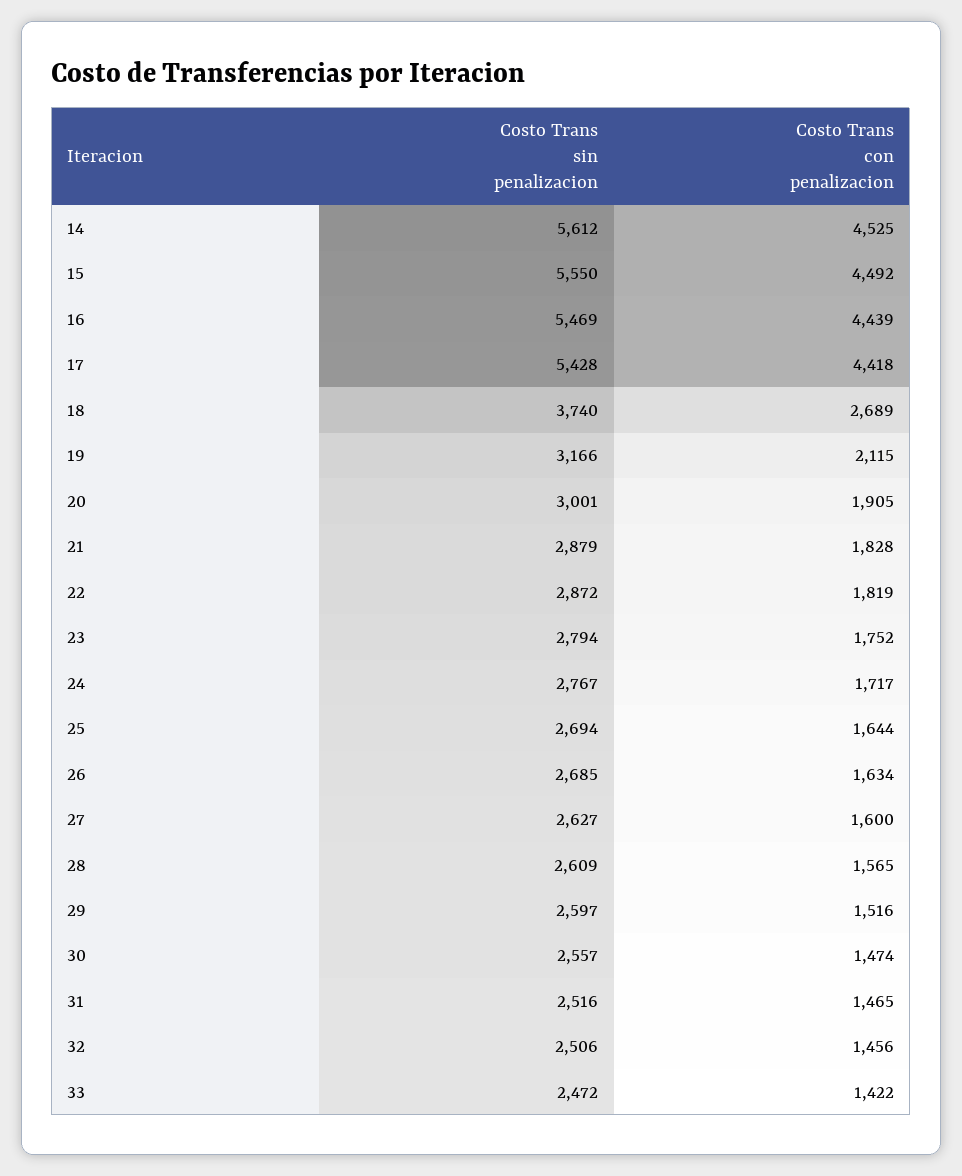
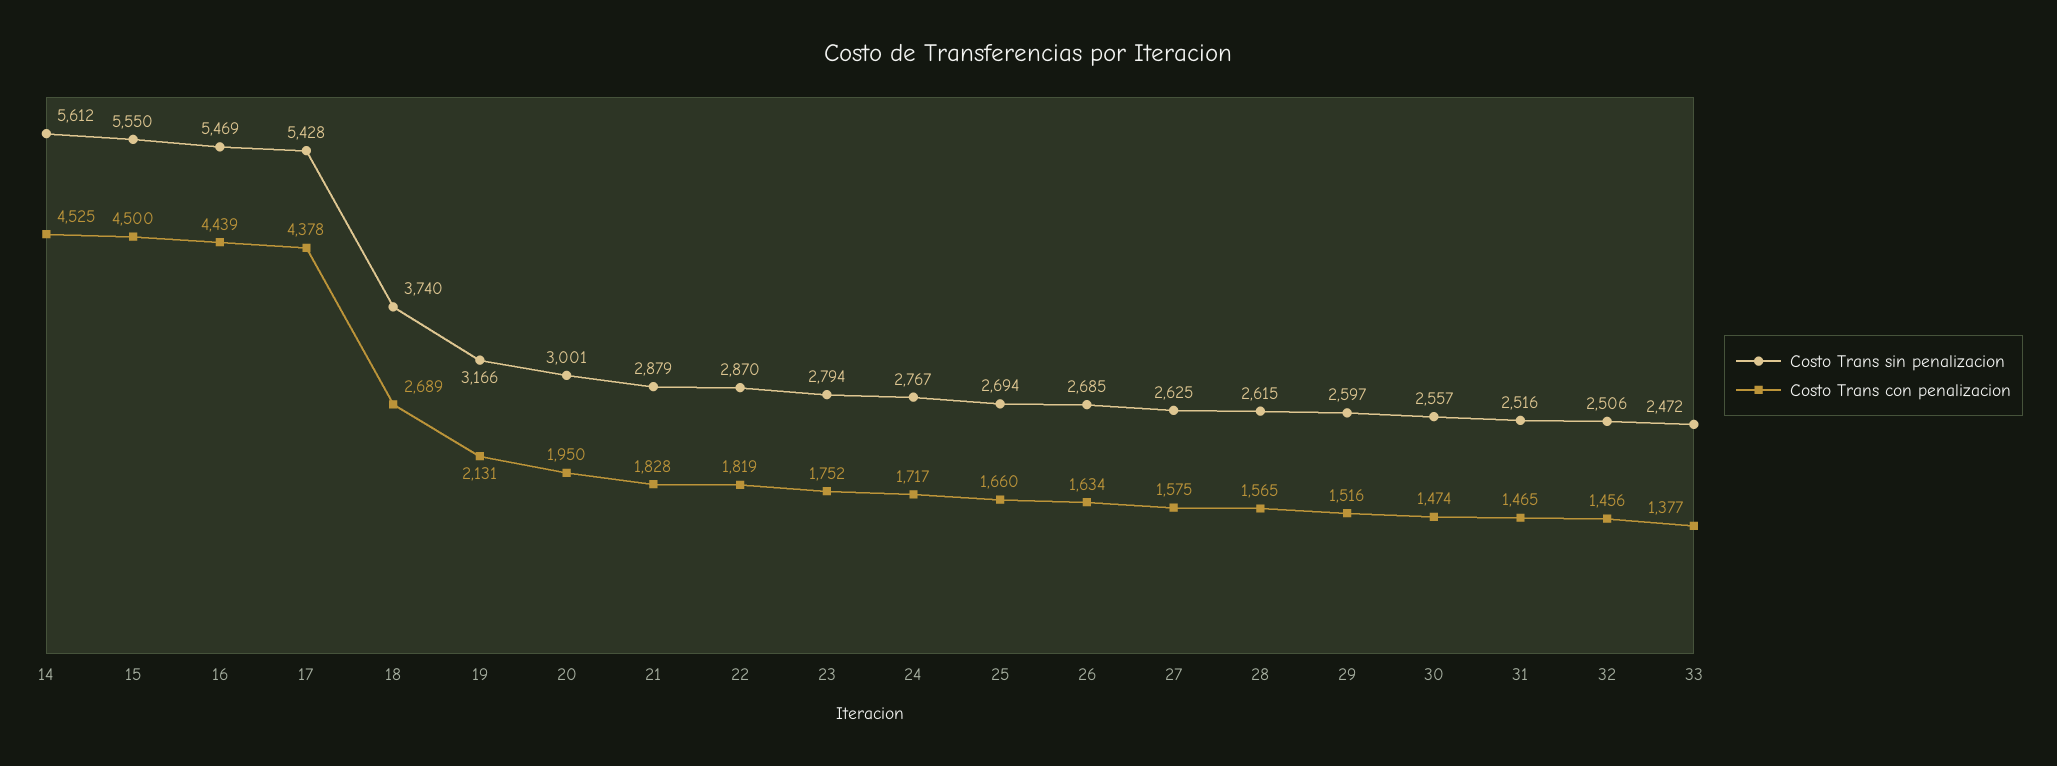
  {
    "Costo Trans sin penalizacion": {
      "14": 5612,
      "15": 5550,
      "16": 5469,
      "17": 5428,
      "18": 3740,
      "19": 3166,
      "20": 3001,
      "21": 2879,
-     "22": 2872,
+     "22": 2870,
      "23": 2794,
      "24": 2767,
      "25": 2694,
      "26": 2685,
-     "27": 2627,
+     "27": 2625,
-     "28": 2609,
+     "28": 2615,
      "29": 2597,
      "30": 2557,
      "31": 2516,
      "32": 2506,
      "33": 2472
    },
    "Costo Trans con penalizacion": {
      "14": 4525,
-     "15": 4492,
+     "15": 4500,
      "16": 4439,
-     "17": 4418,
+     "17": 4378,
      "18": 2689,
-     "19": 2115,
+     "19": 2131,
-     "20": 1905,
+     "20": 1950,
      "21": 1828,
      "22": 1819,
      "23": 1752,
      "24": 1717,
-     "25": 1644,
+     "25": 1660,
      "26": 1634,
-     "27": 1600,
+     "27": 1575,
      "28": 1565,
      "29": 1516,
      "30": 1474,
      "31": 1465,
      "32": 1456,
-     "33": 1422
+     "33": 1377
    }
  }

